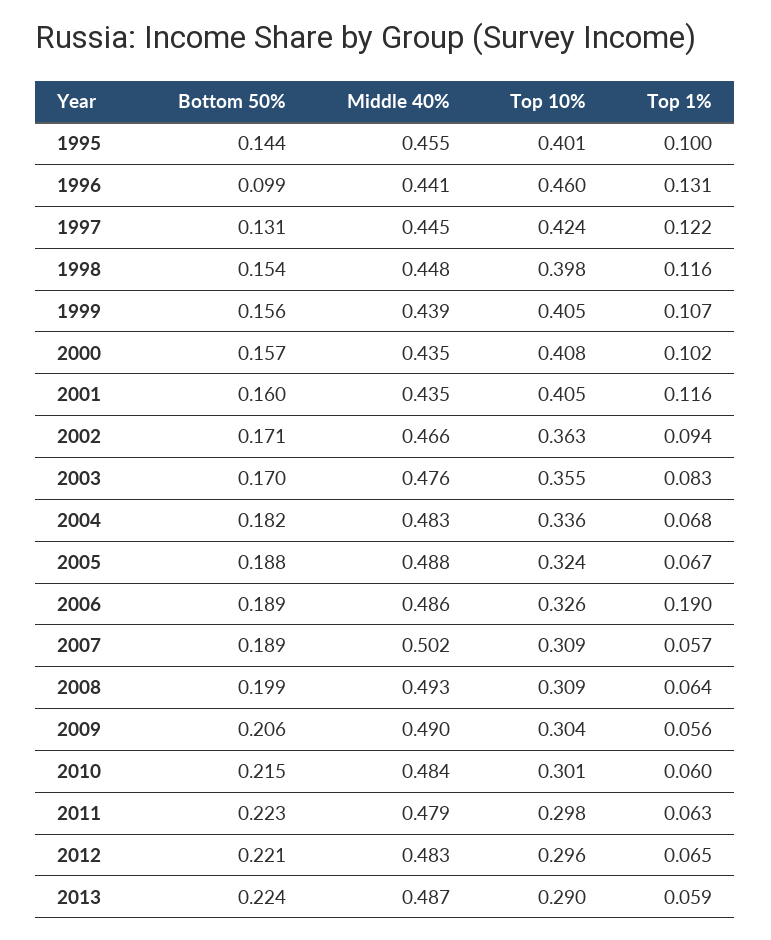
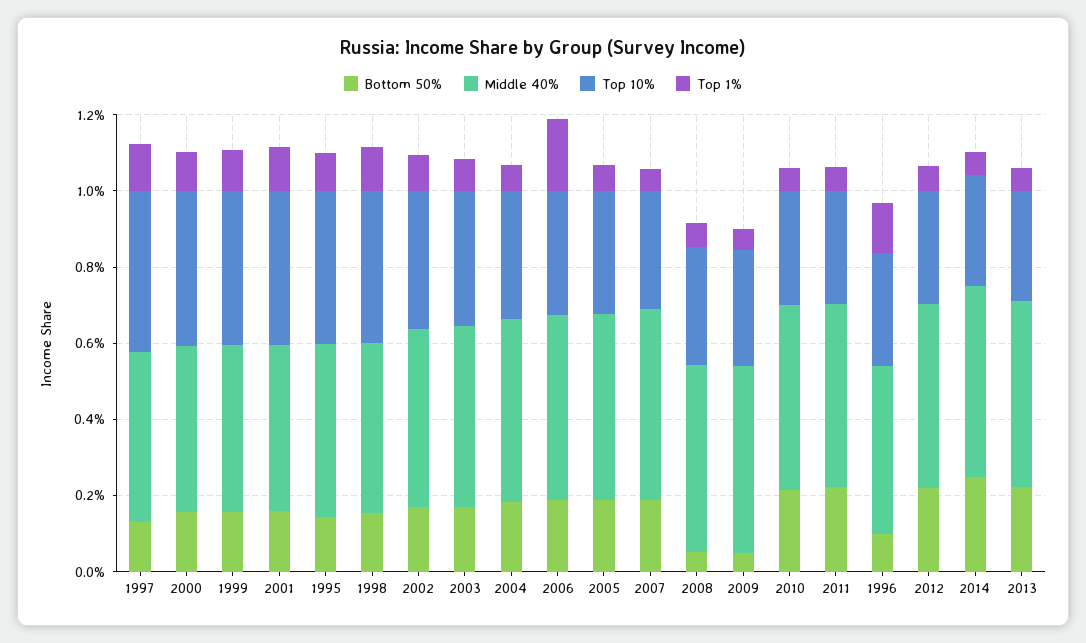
  {
    "Bottom 50%": {
      "1995": 0.144,
      "1996": 0.099,
      "1997": 0.131,
      "1998": 0.154,
      "1999": 0.156,
      "2000": 0.157,
      "2001": 0.16,
      "2002": 0.171,
      "2003": 0.17,
      "2004": 0.182,
      "2005": 0.188,
      "2006": 0.189,
      "2007": 0.189,
-     "2008": 0.199,
+     "2008": 0.05,
-     "2009": 0.206,
+     "2009": 0.05,
      "2010": 0.215,
      "2011": 0.223,
      "2012": 0.221,
-     "2013": 0.224
+     "2013": 0.224,
+     "2014": 0.25
    },
    "Middle 40%": {
      "1995": 0.455,
      "1996": 0.441,
      "1997": 0.445,
      "1998": 0.448,
      "1999": 0.439,
      "2000": 0.435,
      "2001": 0.435,
      "2002": 0.466,
      "2003": 0.476,
      "2004": 0.483,
      "2005": 0.488,
      "2006": 0.486,
      "2007": 0.502,
      "2008": 0.493,
      "2009": 0.49,
      "2010": 0.484,
      "2011": 0.479,
      "2012": 0.483,
-     "2013": 0.487
+     "2013": 0.487,
+     "2014": 0.5
    },
    "Top 10%": {
      "1995": 0.401,
-     "1996": 0.46,
+     "1996": 0.3,
      "1997": 0.424,
      "1998": 0.398,
      "1999": 0.405,
      "2000": 0.408,
      "2001": 0.405,
      "2002": 0.363,
      "2003": 0.355,
      "2004": 0.336,
      "2005": 0.324,
      "2006": 0.326,
      "2007": 0.309,
      "2008": 0.309,
      "2009": 0.304,
      "2010": 0.301,
      "2011": 0.298,
      "2012": 0.296,
-     "2013": 0.29
+     "2013": 0.29,
+     "2014": 0.3
    },
    "Top 1%": {
      "1995": 0.1,
      "1996": 0.131,
      "1997": 0.122,
      "1998": 0.116,
      "1999": 0.107,
      "2000": 0.102,
      "2001": 0.116,
      "2002": 0.094,
      "2003": 0.083,
      "2004": 0.068,
      "2005": 0.067,
      "2006": 0.19,
      "2007": 0.057,
      "2008": 0.064,
      "2009": 0.056,
      "2010": 0.06,
      "2011": 0.063,
      "2012": 0.065,
-     "2013": 0.059
+     "2013": 0.059,
+     "2014": 0.05
    }
  }

